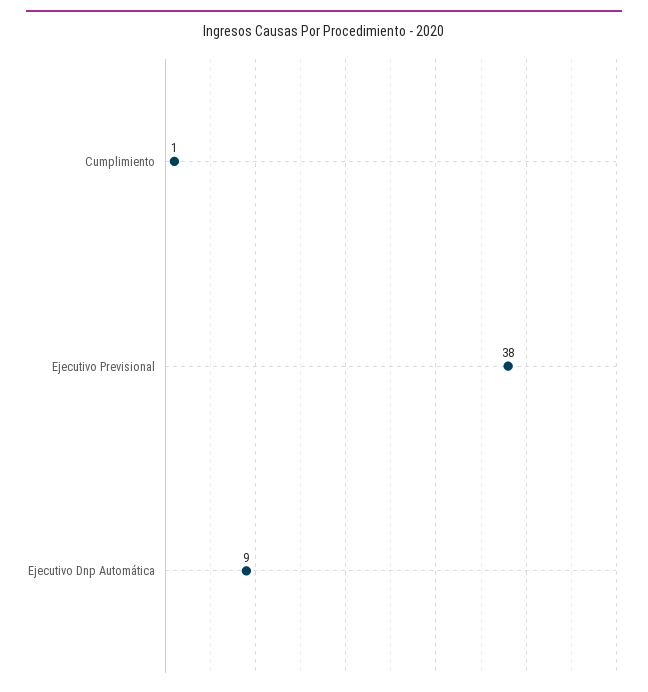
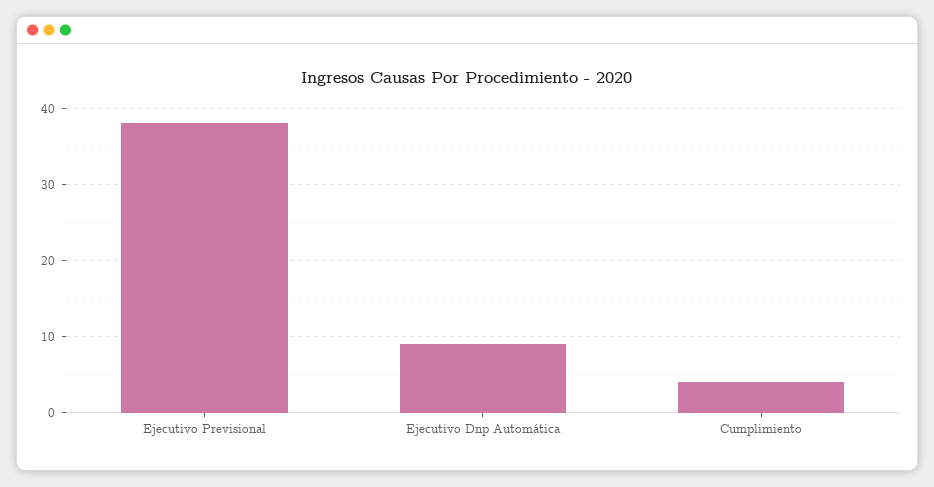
  {
-   "Cumplimiento": 1,
+   "Cumplimiento": 4,
    "Ejecutivo Previsional": 38,
    "Ejecutivo Dnp Automática": 9
  }

